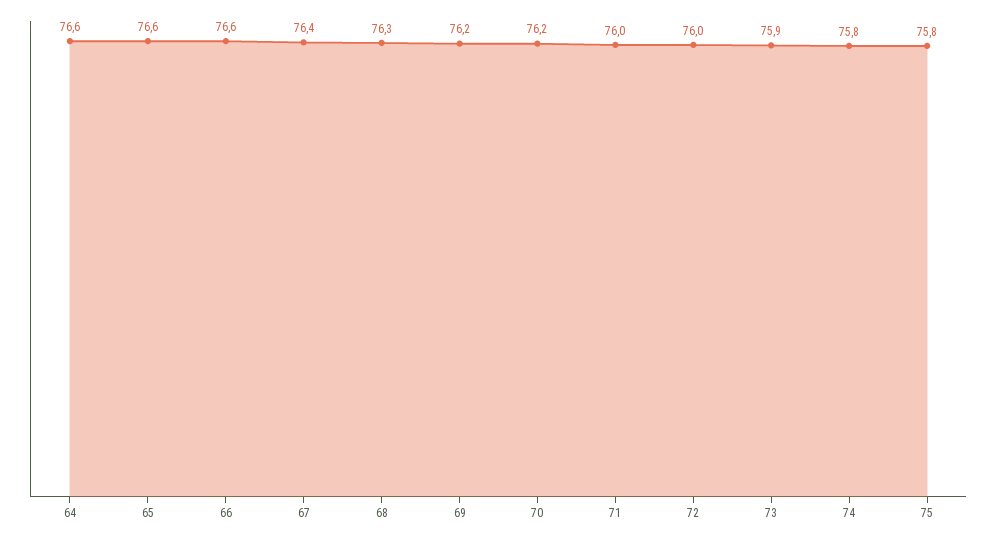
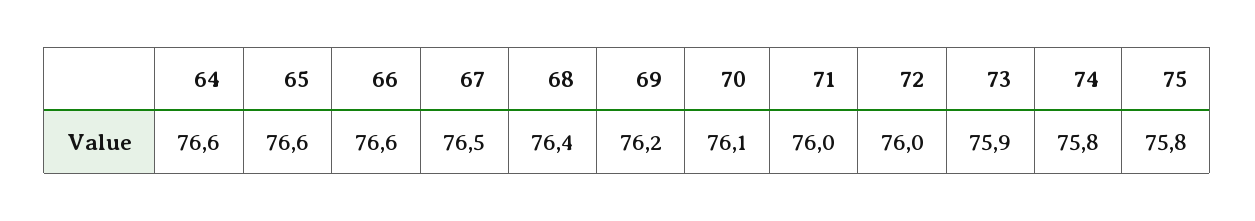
  {
    "64": 76.6,
    "65": 76.6,
    "66": 76.6,
-   "67": 76.4,
+   "67": 76.5,
-   "68": 76.3,
+   "68": 76.4,
    "69": 76.2,
-   "70": 76.2,
+   "70": 76.1,
    "71": 76,
    "72": 76,
    "73": 75.9,
    "74": 75.8,
    "75": 75.8
  }

